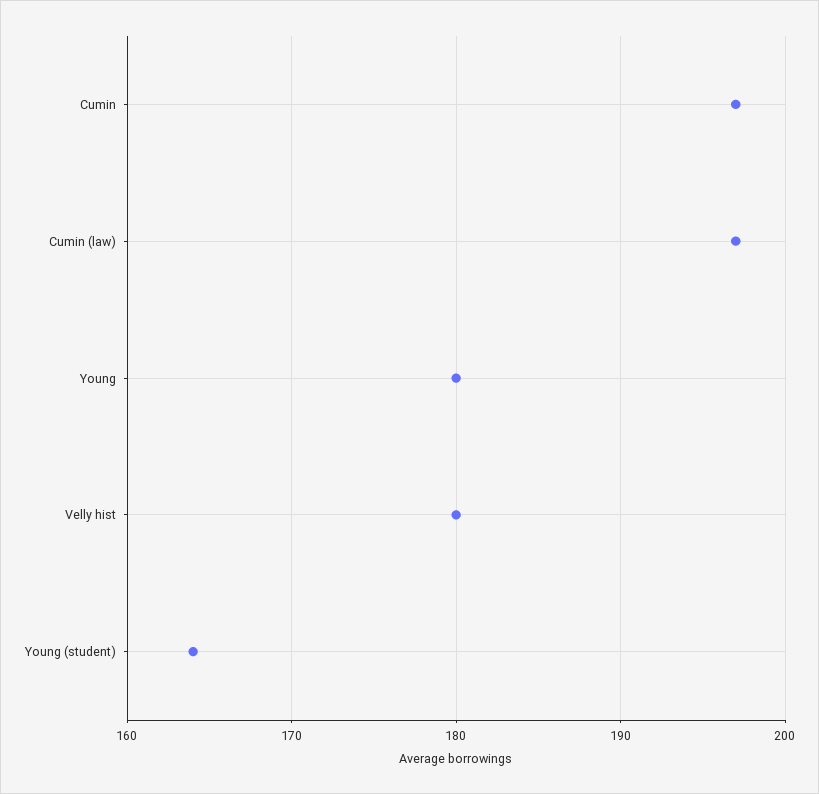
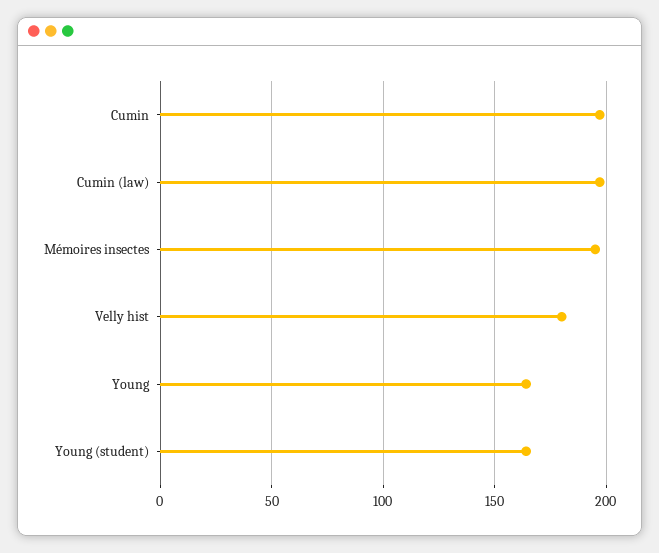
  {
    "Cumin": 197,
    "Cumin (law)": 197,
-   "Young": 180,
+   "Young": 165,
    "Velly hist": 180,
-   "Young (student)": 164
+   "Young (student)": 164,
+   "Mémoires insectes": 195
  }

